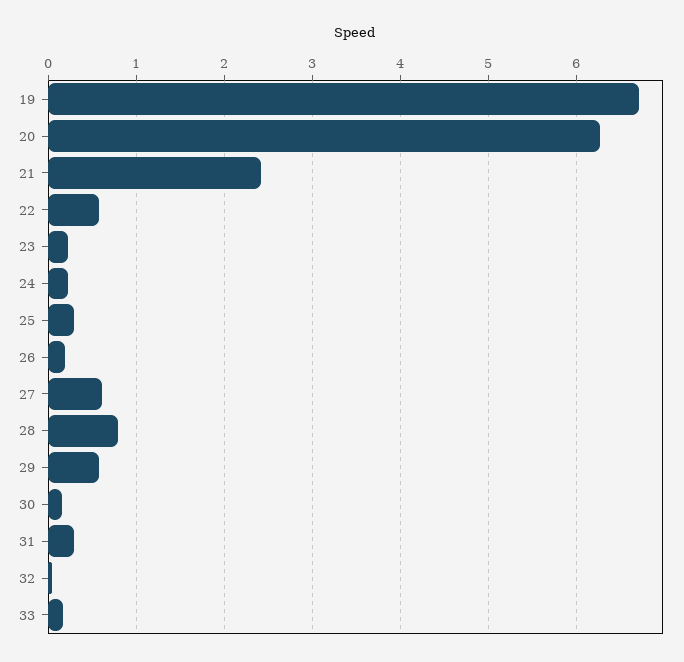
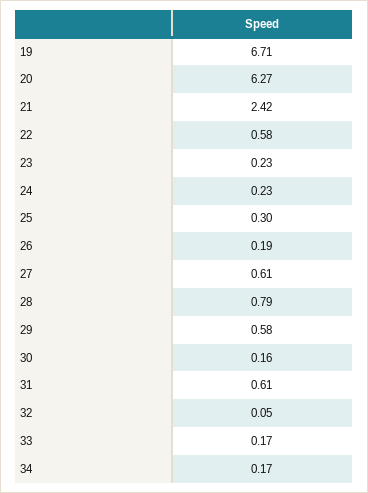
  {
    "19": 6.71,
    "20": 6.27,
    "21": 2.42,
    "22": 0.58,
    "23": 0.23,
    "24": 0.23,
    "25": 0.3,
    "26": 0.19,
    "27": 0.61,
    "28": 0.79,
    "29": 0.58,
    "30": 0.16,
-   "31": 0.3,
+   "31": 0.61,
    "32": 0.05,
-   "33": 0.17
+   "33": 0.17,
+   "34": 0.17
  }

